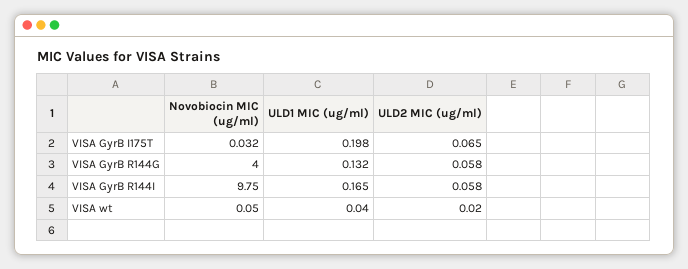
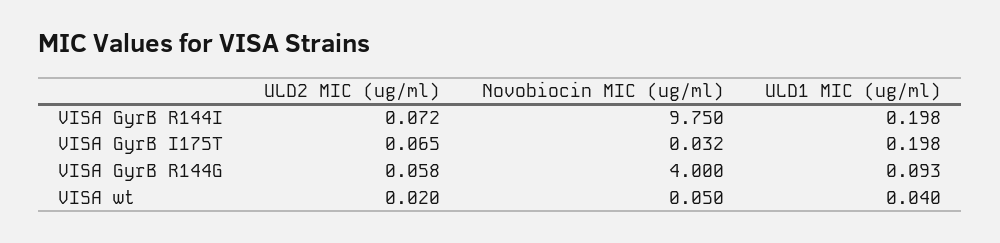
  {
    "Novobiocin MIC (ug/ml)": {
      "VISA GyrB I175T": 0.032,
      "VISA GyrB R144G": 4,
      "VISA GyrB R144I": 9.75,
      "VISA wt": 0.05
    },
    "ULD1 MIC (ug/ml)": {
      "VISA GyrB I175T": 0.198,
-     "VISA GyrB R144G": 0.132,
+     "VISA GyrB R144G": 0.093,
-     "VISA GyrB R144I": 0.165,
+     "VISA GyrB R144I": 0.198,
      "VISA wt": 0.04
    },
    "ULD2 MIC (ug/ml)": {
      "VISA GyrB I175T": 0.065,
      "VISA GyrB R144G": 0.058,
-     "VISA GyrB R144I": 0.058,
+     "VISA GyrB R144I": 0.072,
      "VISA wt": 0.02
    }
  }

